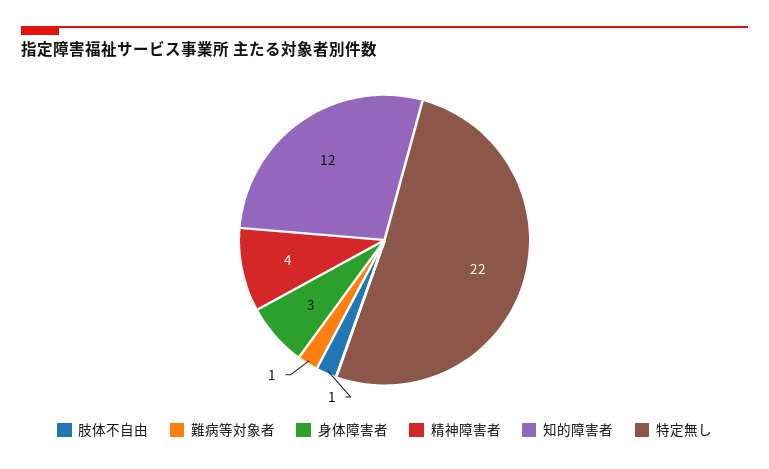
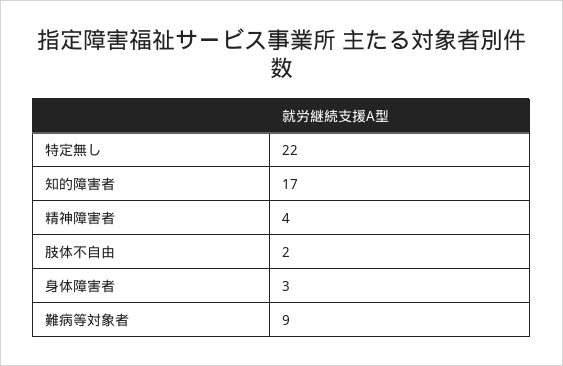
  {
-   "肢体不自由": 1,
+   "肢体不自由": 2,
-   "難病等対象者": 1,
+   "難病等対象者": 9,
    "身体障害者": 3,
    "精神障害者": 4,
-   "知的障害者": 12,
+   "知的障害者": 17,
    "特定無し": 22
  }

